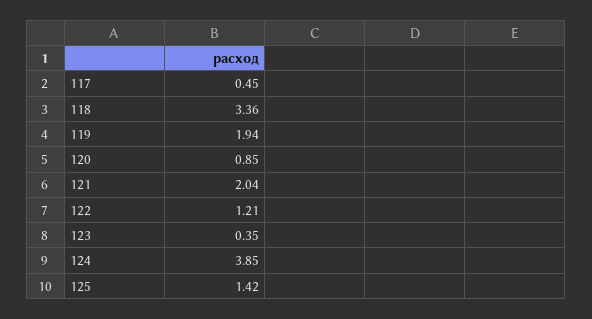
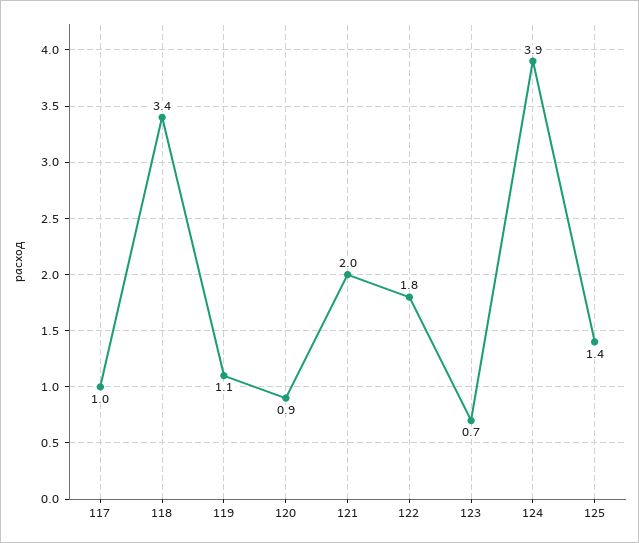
  {
-   "117": 0.45,
+   "117": 1,
    "118": 3.36,
-   "119": 1.94,
+   "119": 1.1,
    "120": 0.85,
    "121": 2.04,
-   "122": 1.21,
+   "122": 1.8,
-   "123": 0.35,
+   "123": 0.7,
    "124": 3.85,
    "125": 1.42
  }

